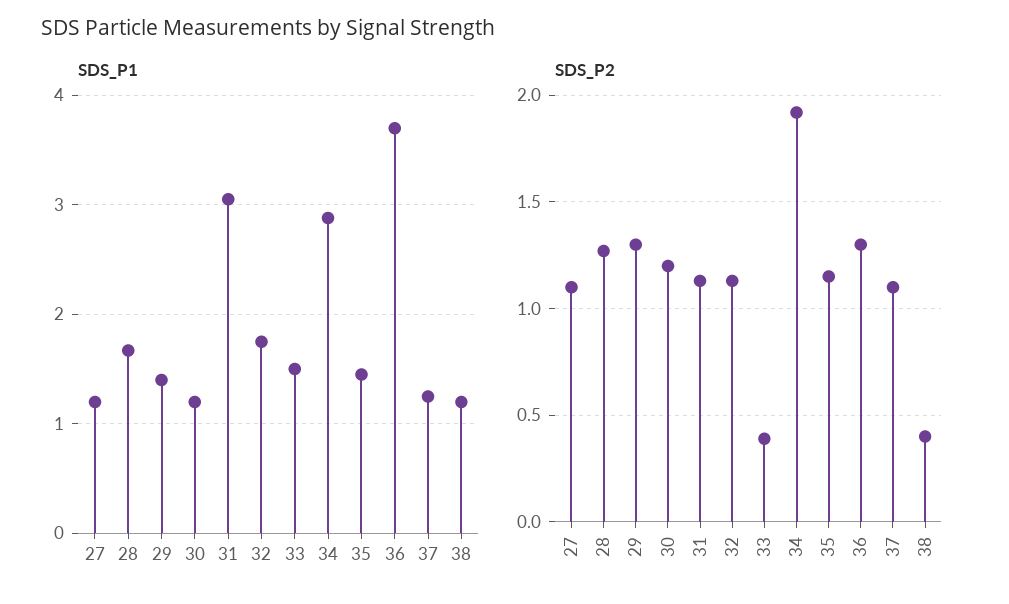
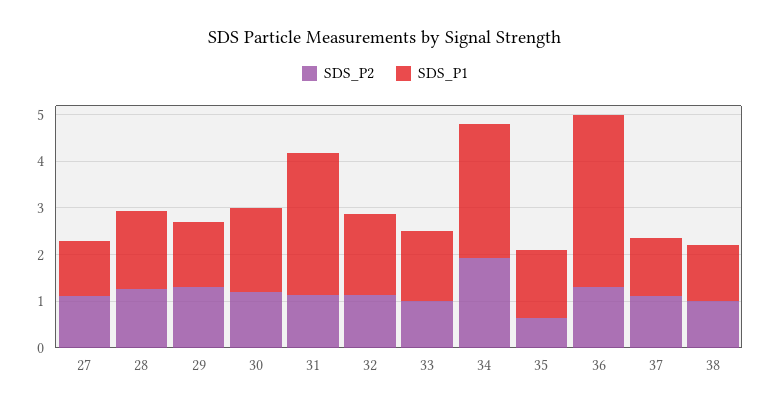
  {
    "SDS_P1": {
      "27": 1.2,
      "28": 1.7,
      "29": 1.4,
-     "30": 1.2,
+     "30": 1.8,
      "31": 3.1,
      "32": 1.8,
      "33": 1.5,
      "34": 2.9,
      "35": 1.5,
      "36": 3.7,
      "37": 1.3,
      "38": 1.2
    },
    "SDS_P2": {
      "27": 1.1,
      "28": 1.25,
      "29": 1.3,
      "30": 1.2,
      "31": 1.15,
      "32": 1.15,
-     "33": 0.4,
+     "33": 1,
      "34": 1.9,
-     "35": 1.15,
+     "35": 0.6,
      "36": 1.3,
      "37": 1.1,
-     "38": 0.4
+     "38": 1
    }
  }

